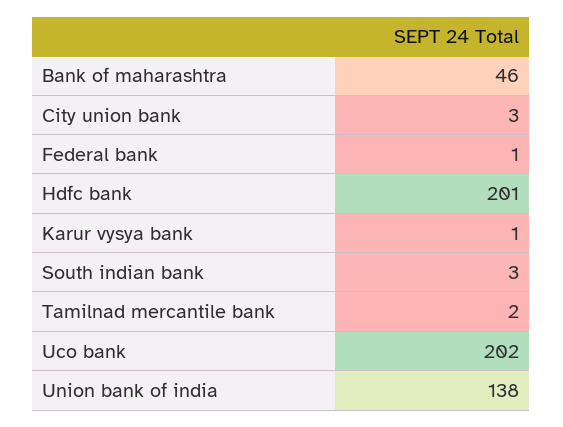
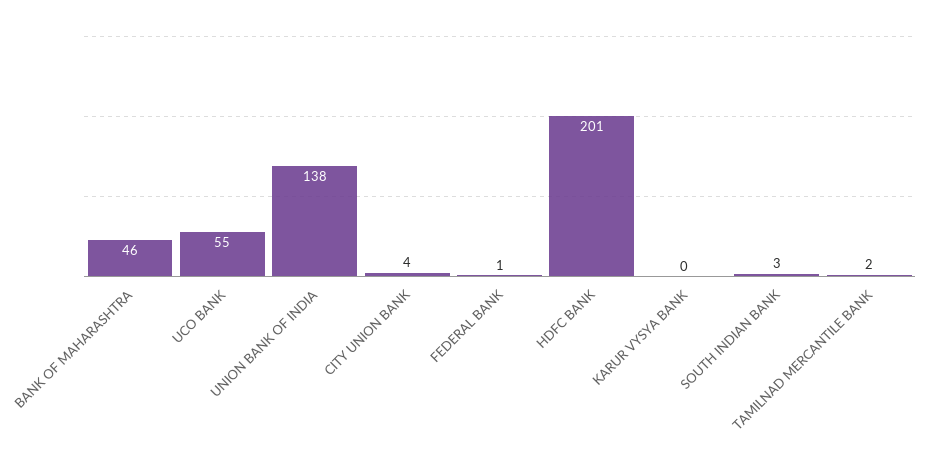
  {
    "Bank of maharashtra": 46,
-   "City union bank": 3,
+   "City union bank": 4,
    "Federal bank": 1,
    "Hdfc bank": 201,
-   "Karur vysya bank": 1,
+   "Karur vysya bank": 0,
    "South indian bank": 3,
    "Tamilnad mercantile bank": 2,
-   "Uco bank": 202,
+   "Uco bank": 55,
    "Union bank of india": 138
  }

